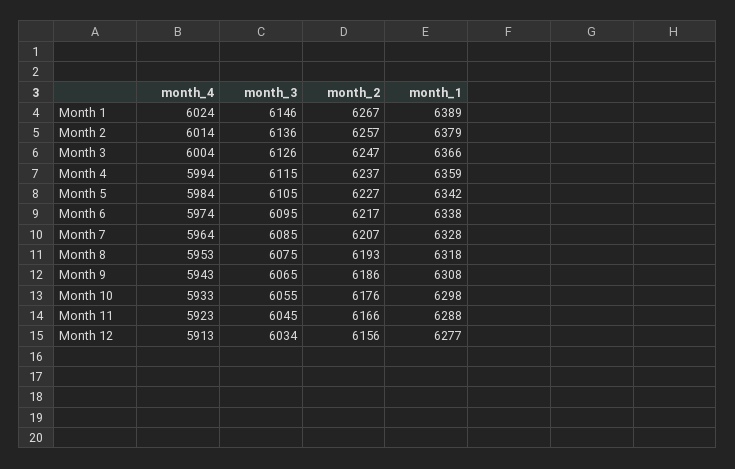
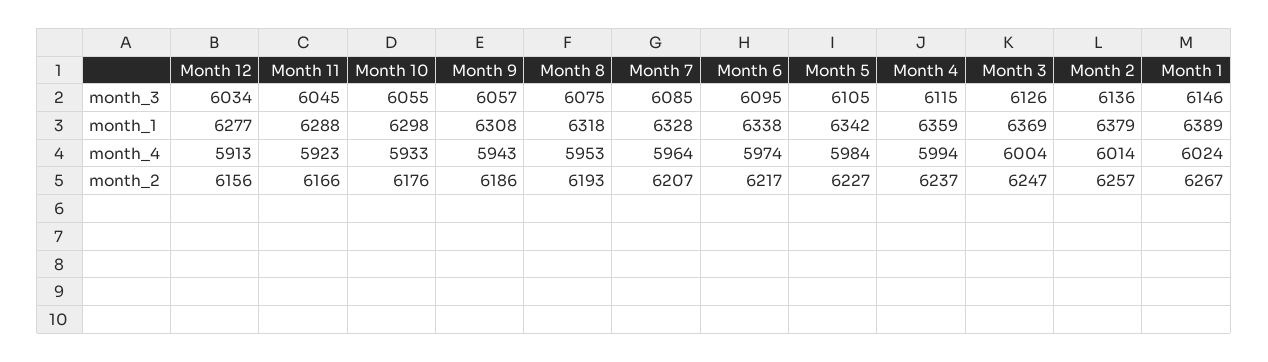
  {
    "month_4": {
      "Month 1": 6024,
      "Month 2": 6014,
      "Month 3": 6004,
      "Month 4": 5994,
      "Month 5": 5984,
      "Month 6": 5974,
      "Month 7": 5964,
      "Month 8": 5953,
      "Month 9": 5943,
      "Month 10": 5933,
      "Month 11": 5923,
      "Month 12": 5913
    },
    "month_3": {
      "Month 1": 6146,
      "Month 2": 6136,
      "Month 3": 6126,
      "Month 4": 6115,
      "Month 5": 6105,
      "Month 6": 6095,
      "Month 7": 6085,
      "Month 8": 6075,
-     "Month 9": 6065,
+     "Month 9": 6057,
      "Month 10": 6055,
      "Month 11": 6045,
      "Month 12": 6034
    },
    "month_2": {
      "Month 1": 6267,
      "Month 2": 6257,
      "Month 3": 6247,
      "Month 4": 6237,
      "Month 5": 6227,
      "Month 6": 6217,
      "Month 7": 6207,
      "Month 8": 6193,
      "Month 9": 6186,
      "Month 10": 6176,
      "Month 11": 6166,
      "Month 12": 6156
    },
    "month_1": {
      "Month 1": 6389,
      "Month 2": 6379,
-     "Month 3": 6366,
+     "Month 3": 6369,
      "Month 4": 6359,
      "Month 5": 6342,
      "Month 6": 6338,
      "Month 7": 6328,
      "Month 8": 6318,
      "Month 9": 6308,
      "Month 10": 6298,
      "Month 11": 6288,
      "Month 12": 6277
    }
  }

